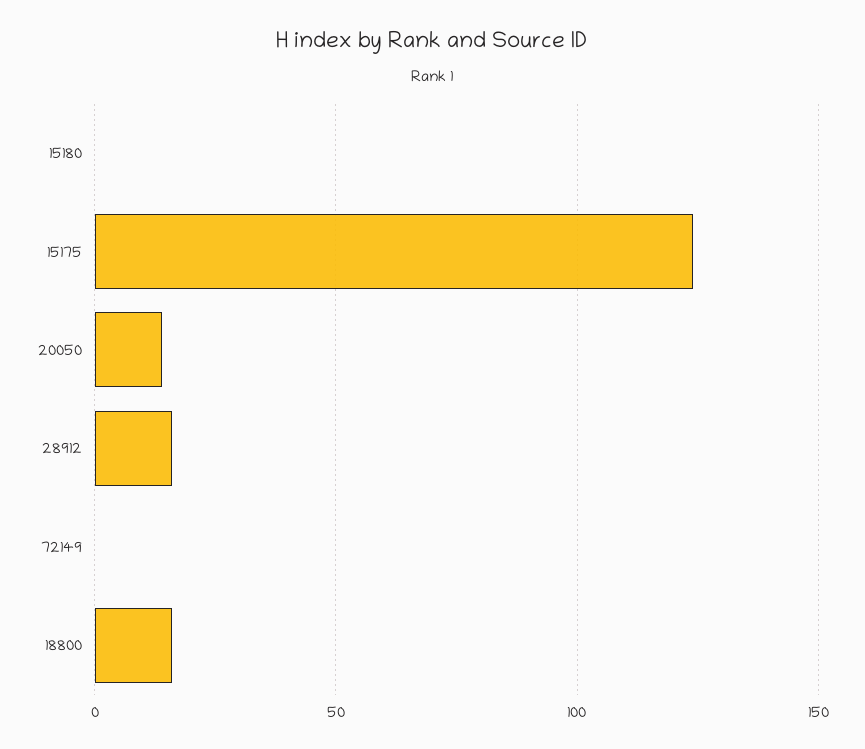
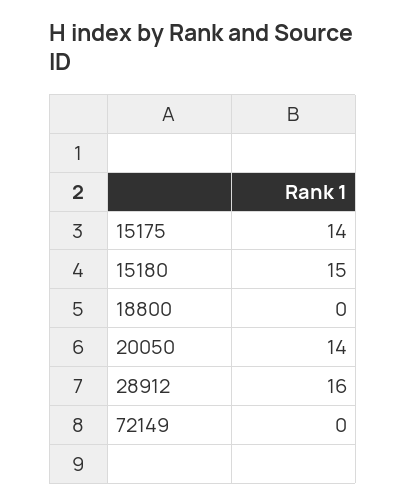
  {
-   "15180": 0,
+   "15180": 15,
-   "15175": 125,
+   "15175": 14,
    "20050": 14,
    "28912": 16,
    "72149": 0,
-   "18800": 15
+   "18800": 0
  }

